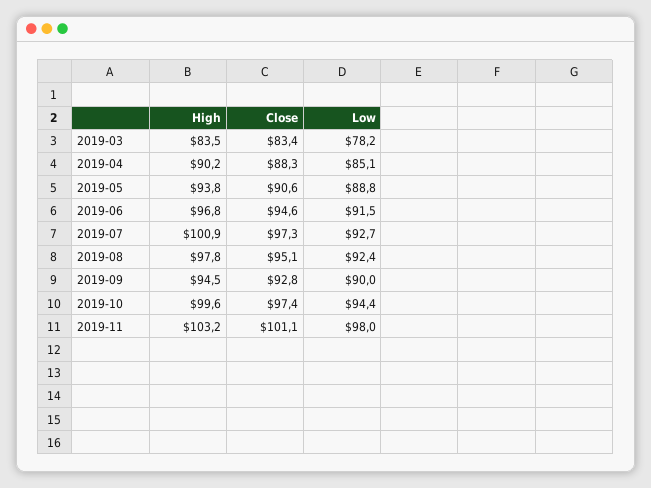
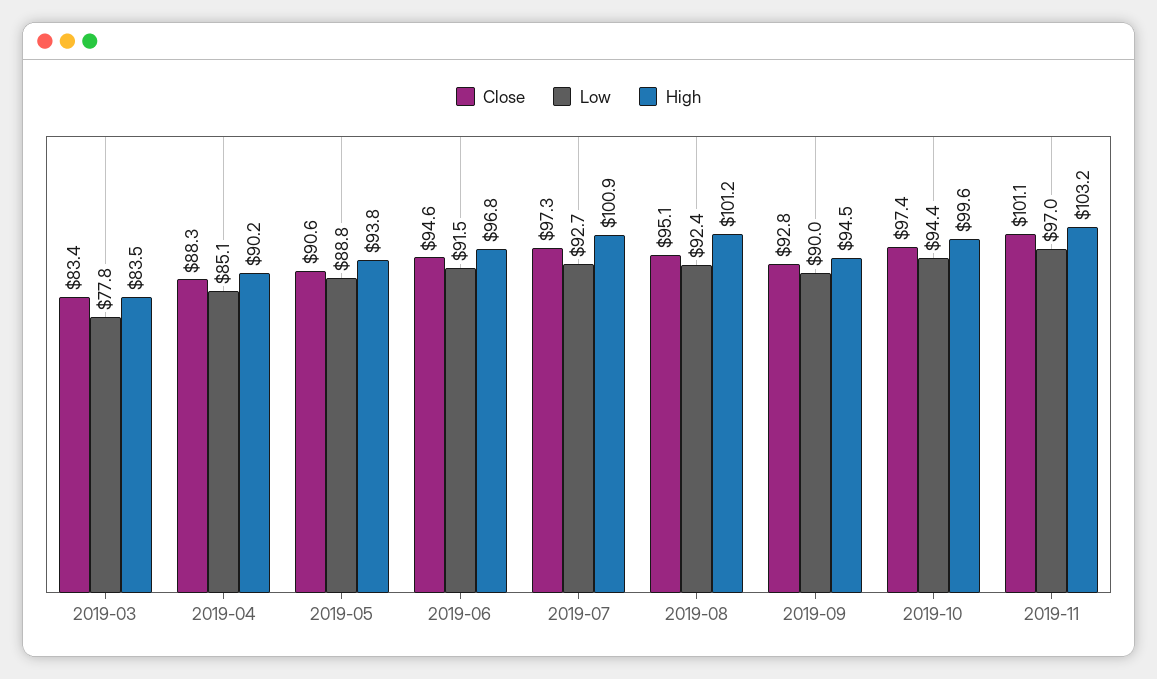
  {
    "High": {
      "2019-03": 83.5,
      "2019-04": 90.2,
      "2019-05": 93.8,
      "2019-06": 96.8,
      "2019-07": 100.9,
-     "2019-08": 97.8,
+     "2019-08": 101.2,
      "2019-09": 94.5,
      "2019-10": 99.6,
      "2019-11": 103.2
    },
    "Close": {
      "2019-03": 83.4,
      "2019-04": 88.3,
      "2019-05": 90.6,
      "2019-06": 94.6,
      "2019-07": 97.3,
      "2019-08": 95.1,
      "2019-09": 92.8,
      "2019-10": 97.4,
      "2019-11": 101.1
    },
    "Low": {
-     "2019-03": 78.2,
+     "2019-03": 77.8,
      "2019-04": 85.1,
      "2019-05": 88.8,
      "2019-06": 91.5,
      "2019-07": 92.7,
      "2019-08": 92.4,
      "2019-09": 90,
      "2019-10": 94.4,
-     "2019-11": 98
+     "2019-11": 97
    }
  }

